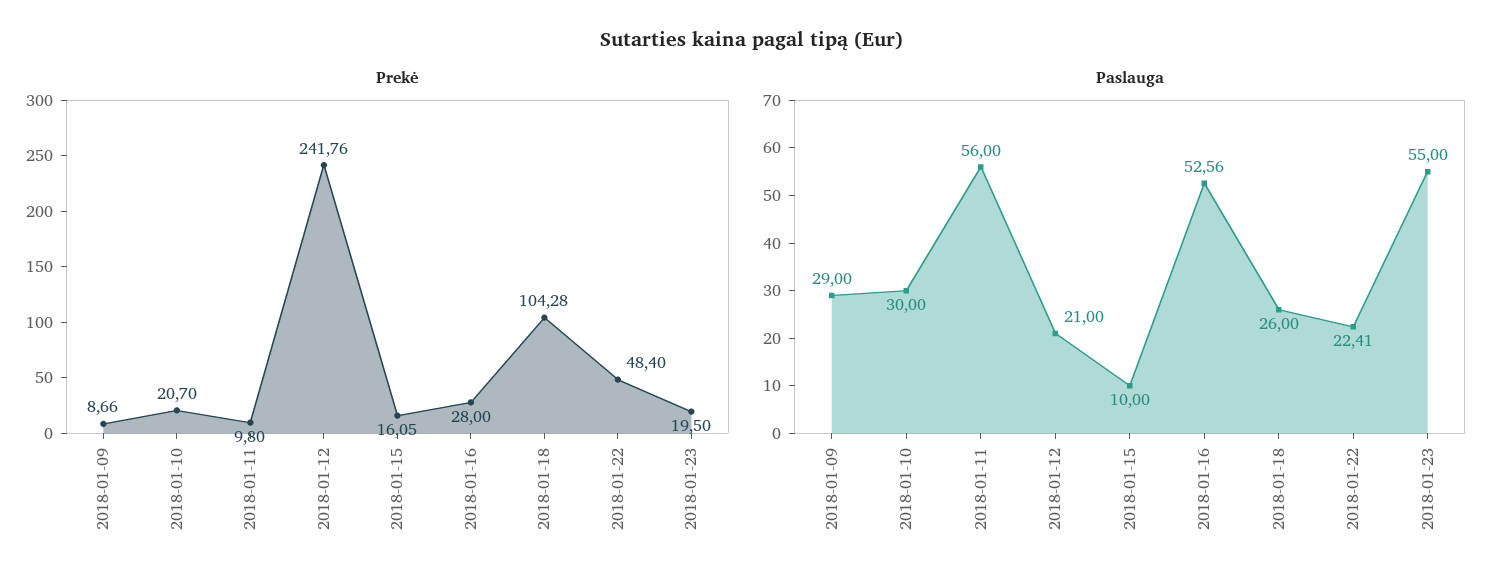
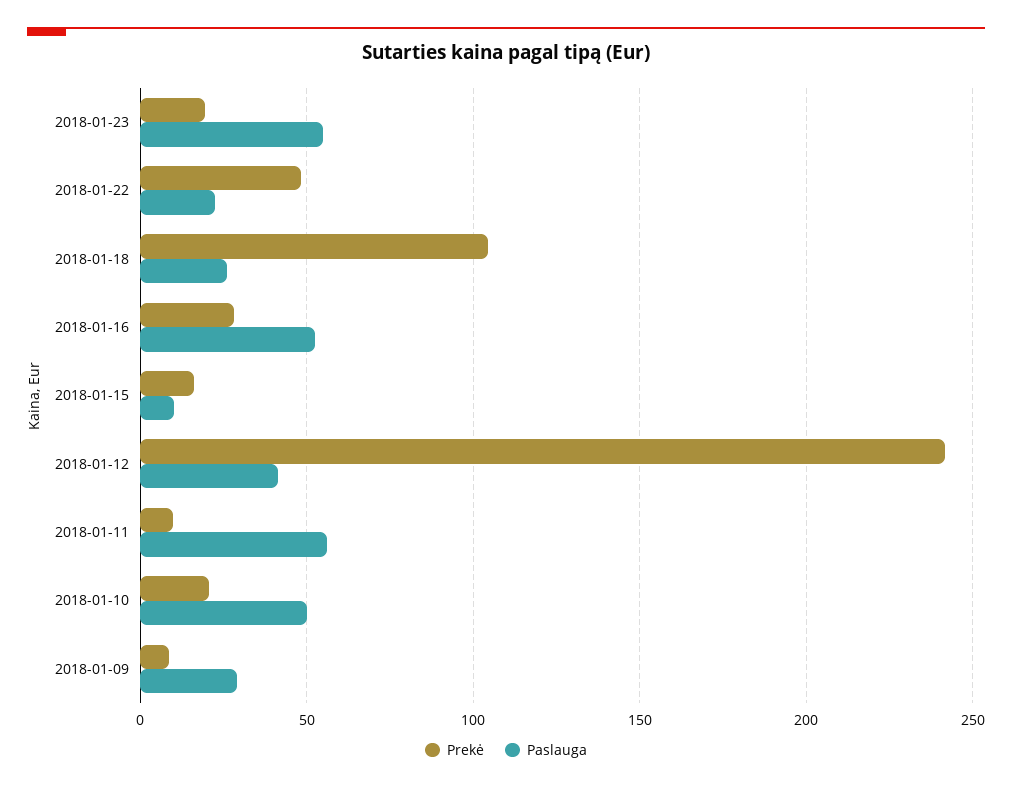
  {
    "Prekė": {
      "2018-01-09": 8.66,
      "2018-01-10": 20.7,
      "2018-01-11": 9.8,
      "2018-01-12": 241.76,
      "2018-01-15": 16.05,
      "2018-01-16": 28,
      "2018-01-18": 104.28,
      "2018-01-22": 48.4,
      "2018-01-23": 19.5
    },
    "Paslauga": {
      "2018-01-09": 29,
-     "2018-01-10": 30,
+     "2018-01-10": 50,
      "2018-01-11": 56,
-     "2018-01-12": 21,
+     "2018-01-12": 40,
      "2018-01-15": 10,
      "2018-01-16": 52.56,
      "2018-01-18": 26,
      "2018-01-22": 22.41,
      "2018-01-23": 55
    }
  }

